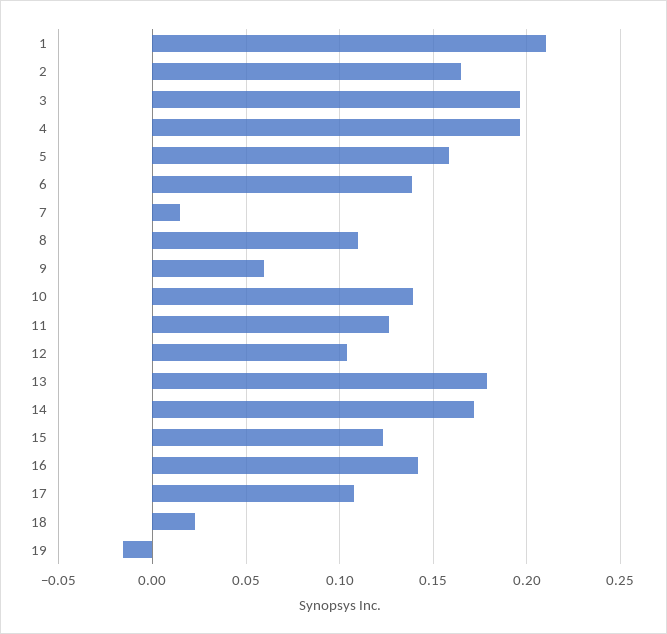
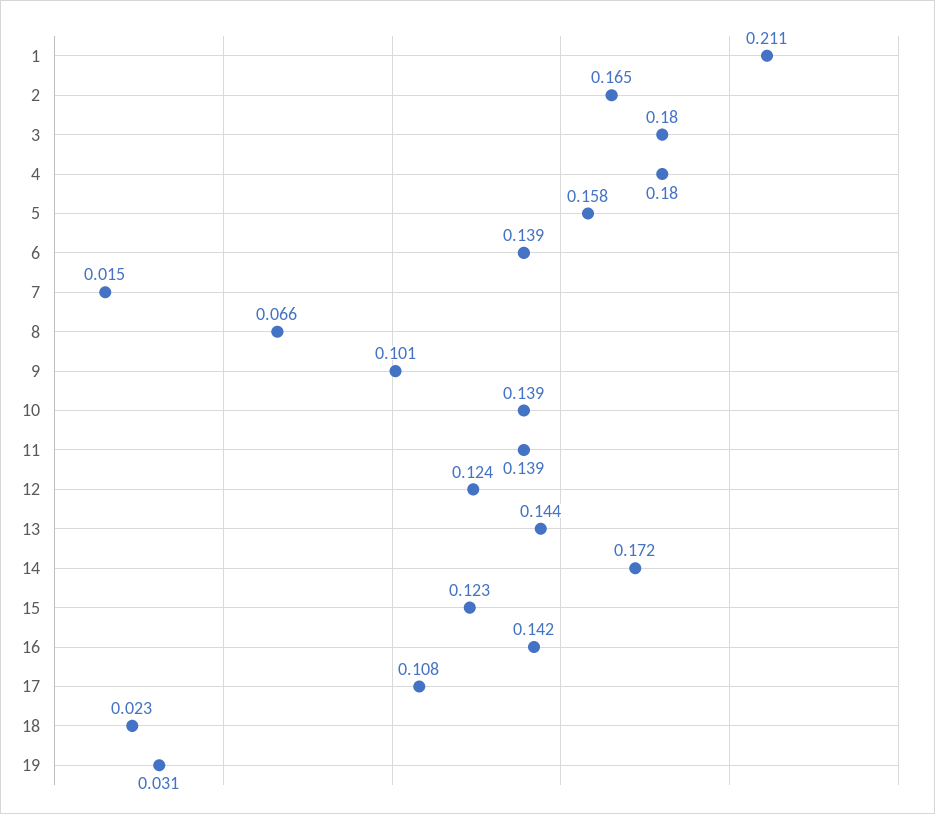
  {
    "1": 0.211,
    "2": 0.165,
-   "3": 0.195,
+   "3": 0.18,
-   "4": 0.195,
+   "4": 0.18,
    "5": 0.158,
    "6": 0.139,
    "7": 0.015,
-   "8": 0.11,
+   "8": 0.066,
-   "9": 0.06,
+   "9": 0.101,
    "10": 0.139,
-   "11": 0.125,
+   "11": 0.139,
-   "12": 0.105,
+   "12": 0.124,
-   "13": 0.18,
+   "13": 0.144,
    "14": 0.172,
    "15": 0.123,
    "16": 0.142,
    "17": 0.108,
    "18": 0.023,
-   "19": -0.015
+   "19": 0.031
  }

